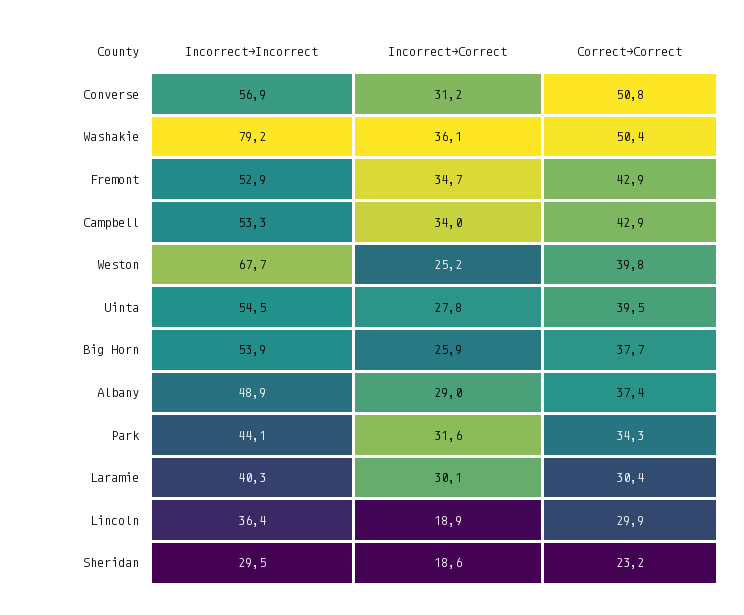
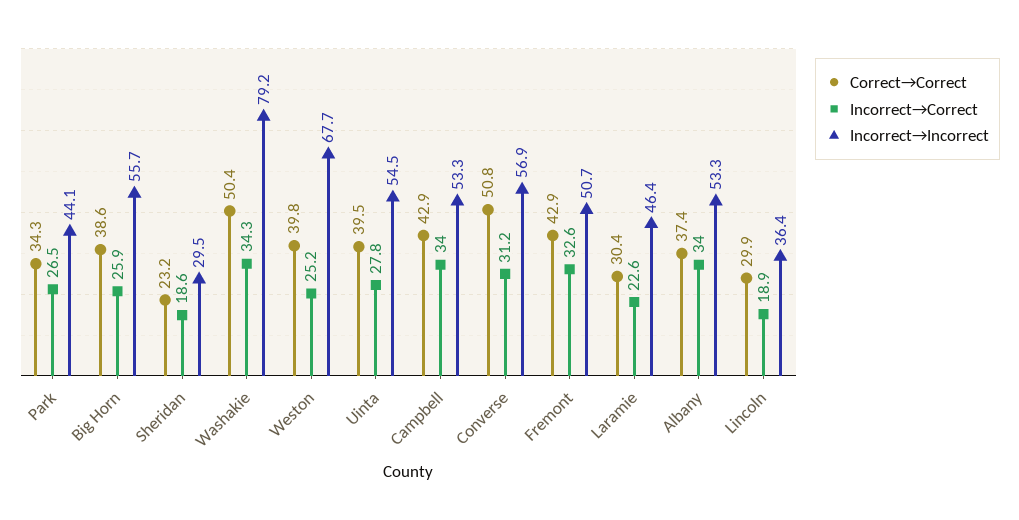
  {
    "Incorrect→Incorrect": {
      "Converse": 56.9,
      "Washakie": 79.2,
-     "Fremont": 52.9,
+     "Fremont": 50.7,
      "Campbell": 53.3,
      "Weston": 67.7,
      "Uinta": 54.5,
-     "Big Horn": 53.9,
+     "Big Horn": 55.7,
-     "Albany": 48.9,
+     "Albany": 53.3,
      "Park": 44.1,
-     "Laramie": 40.3,
+     "Laramie": 46.4,
      "Lincoln": 36.4,
      "Sheridan": 29.5
    },
    "Incorrect→Correct": {
      "Converse": 31.2,
-     "Washakie": 36.1,
+     "Washakie": 34.3,
-     "Fremont": 34.7,
+     "Fremont": 32.6,
      "Campbell": 34,
      "Weston": 25.2,
      "Uinta": 27.8,
      "Big Horn": 25.9,
-     "Albany": 29,
+     "Albany": 34,
-     "Park": 31.6,
+     "Park": 26.5,
-     "Laramie": 30.1,
+     "Laramie": 22.6,
      "Lincoln": 18.9,
      "Sheridan": 18.6
    },
    "Correct→Correct": {
      "Converse": 50.8,
      "Washakie": 50.4,
      "Fremont": 42.9,
      "Campbell": 42.9,
      "Weston": 39.8,
      "Uinta": 39.5,
-     "Big Horn": 37.7,
+     "Big Horn": 38.6,
      "Albany": 37.4,
      "Park": 34.3,
      "Laramie": 30.4,
      "Lincoln": 29.9,
      "Sheridan": 23.2
    }
  }

